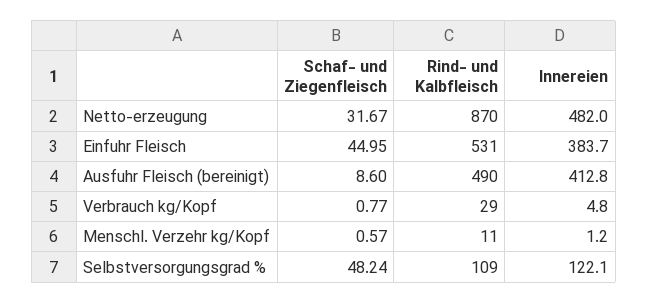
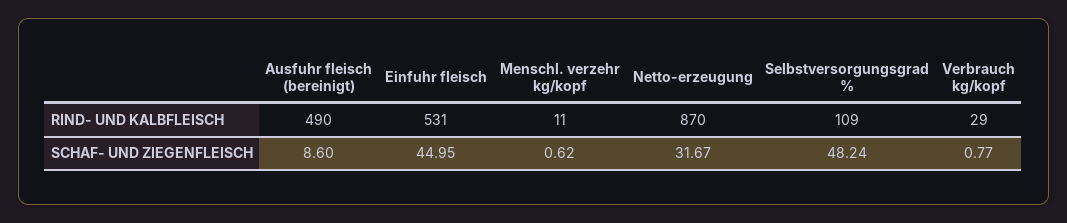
  {
    "Schaf- und Ziegenfleisch": {
      "Netto-erzeugung": 31.67,
      "Einfuhr Fleisch": 44.95,
      "Ausfuhr Fleisch (bereinigt)": 8.6,
      "Verbrauch kg/Kopf": 0.77,
-     "Menschl. Verzehr kg/Kopf": 0.57,
+     "Menschl. Verzehr kg/Kopf": 0.62,
      "Selbstversorgungsgrad %": 48.24
    },
    "Rind- und Kalbfleisch": {
      "Netto-erzeugung": 870,
      "Einfuhr Fleisch": 531,
      "Ausfuhr Fleisch (bereinigt)": 490,
      "Verbrauch kg/Kopf": 29,
      "Menschl. Verzehr kg/Kopf": 11,
      "Selbstversorgungsgrad %": 109
-   },
+   }
-   "Innereien": {
-     "Netto-erzeugung": 482,
-     "Einfuhr Fleisch": 383.7,
-     "Ausfuhr Fleisch (bereinigt)": 412.8,
-     "Verbrauch kg/Kopf": 4.8,
-     "Menschl. Verzehr kg/Kopf": 1.2,
-     "Selbstversorgungsgrad %": 122.1
-   }
  }

